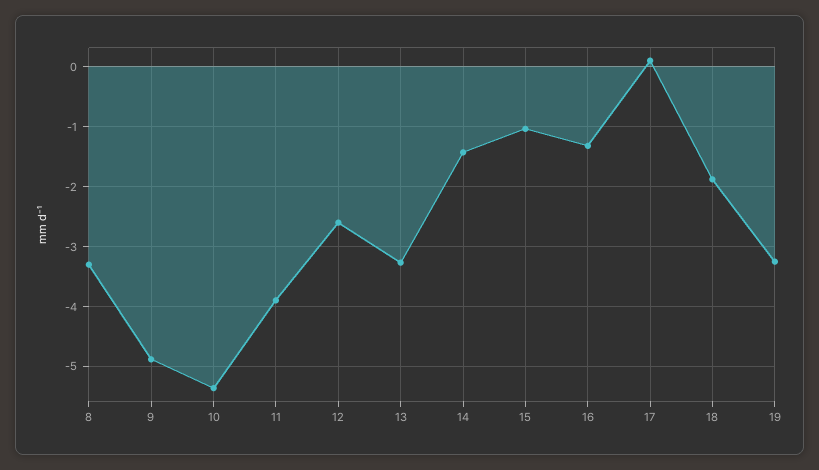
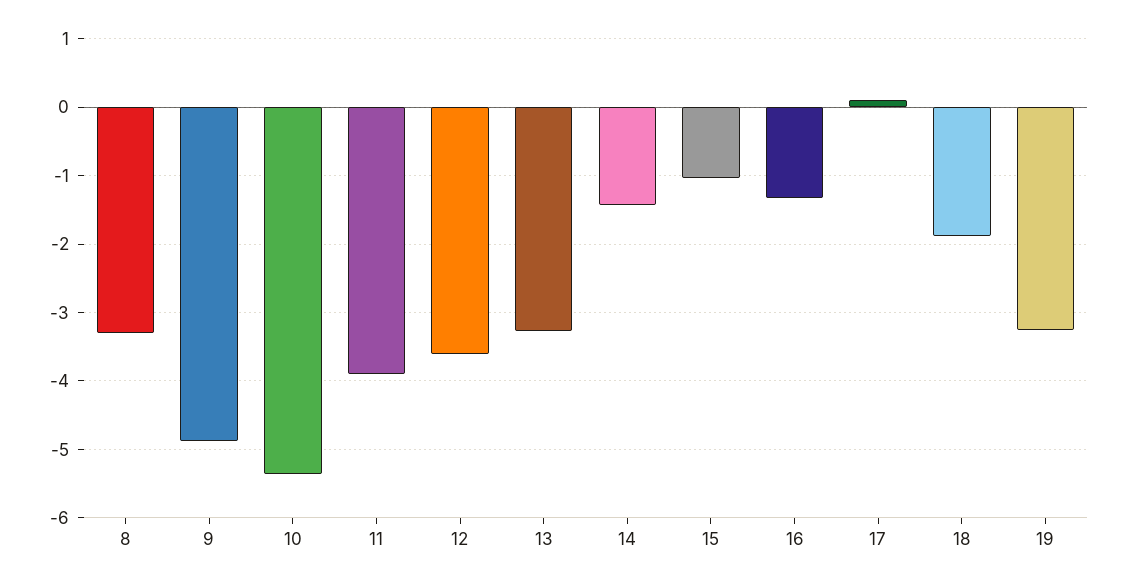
  {
    "8": -3.3,
    "9": -4.9,
    "10": -5.4,
    "11": -3.9,
-   "12": -2.6,
+   "12": -3.6,
    "13": -3.3,
    "14": -1.4,
    "15": -1,
    "16": -1.3,
    "17": 0.1,
    "18": -1.9,
    "19": -3.3
  }

